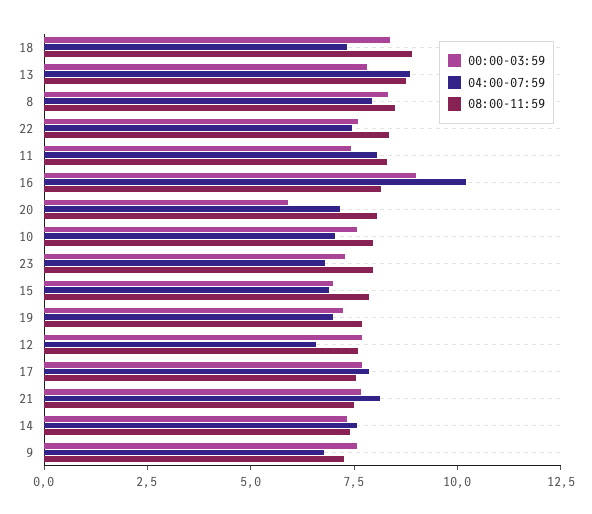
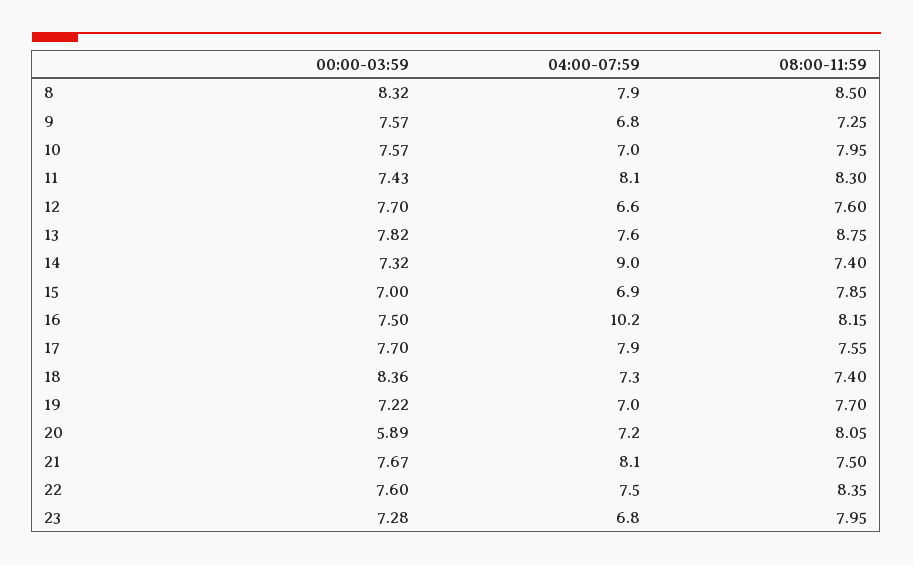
  {
    "00:00-03:59": {
      "18": 8.36,
      "13": 7.82,
      "8": 8.32,
      "22": 7.6,
      "11": 7.43,
-     "16": 9,
+     "16": 7.5,
      "20": 5.89,
      "10": 7.57,
      "23": 7.28,
      "15": 7,
      "19": 7.22,
      "12": 7.7,
      "17": 7.7,
      "21": 7.67,
      "14": 7.32,
      "9": 7.57
    },
    "04:00-07:59": {
      "18": 7.3,
-     "13": 9,
+     "13": 7.6,
      "8": 7.9,
      "22": 7.5,
      "11": 8.1,
      "16": 10.2,
      "20": 7.2,
      "10": 7,
      "23": 6.8,
      "15": 6.9,
      "19": 7,
      "12": 6.6,
      "17": 7.9,
      "21": 8.1,
-     "14": 7.5,
+     "14": 9,
      "9": 6.8
    },
    "08:00-11:59": {
-     "18": 9,
+     "18": 7.4,
      "13": 8.75,
      "8": 8.5,
      "22": 8.35,
      "11": 8.3,
      "16": 8.15,
      "20": 8.05,
      "10": 7.95,
      "23": 7.95,
      "15": 7.85,
      "19": 7.7,
      "12": 7.6,
      "17": 7.55,
      "21": 7.5,
      "14": 7.4,
      "9": 7.25
    }
  }

